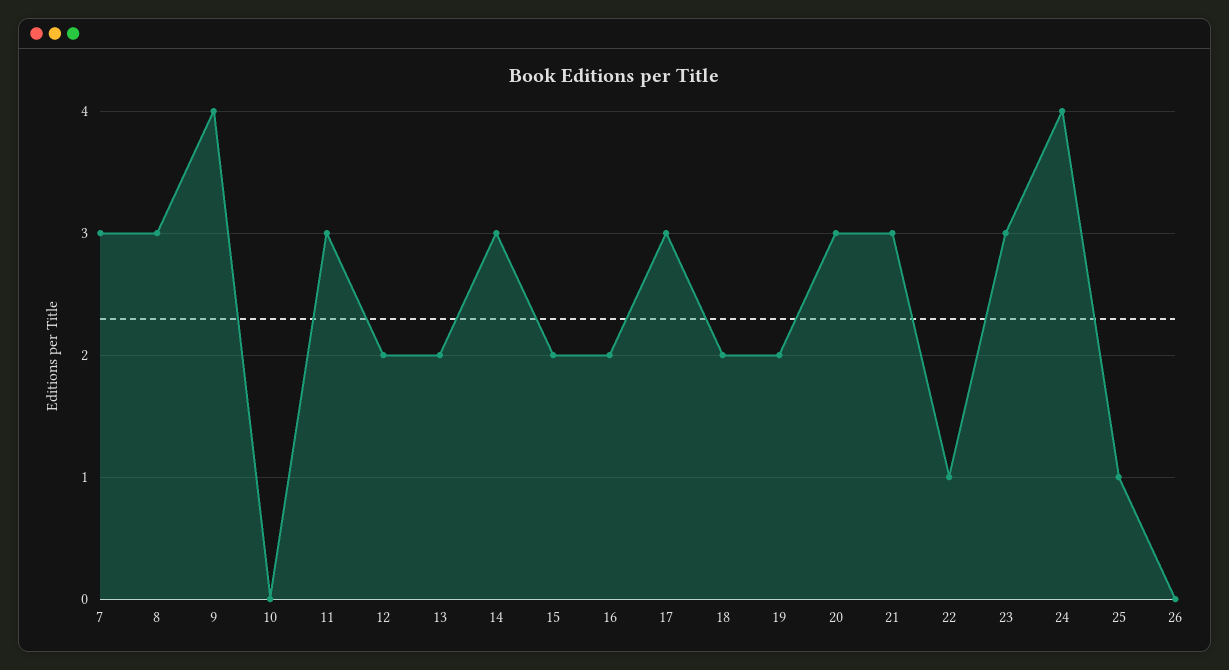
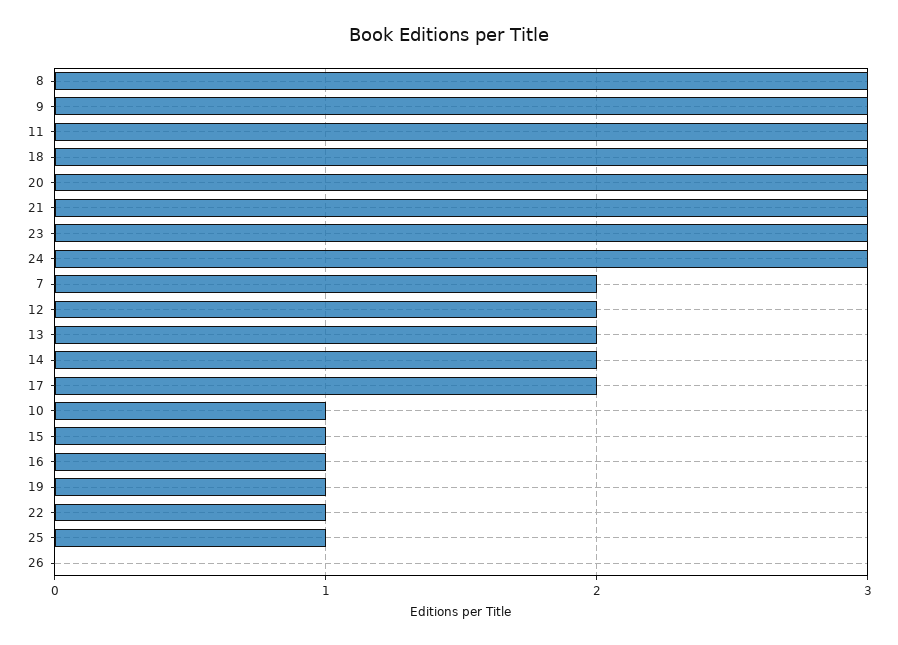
  {
-   "7": 3,
+   "7": 2,
    "8": 3,
-   "9": 4,
+   "9": 3,
-   "10": 0,
+   "10": 1,
    "11": 3,
    "12": 2,
    "13": 2,
-   "14": 3,
+   "14": 2,
-   "15": 2,
+   "15": 1,
-   "16": 2,
+   "16": 1,
-   "17": 3,
+   "17": 2,
-   "18": 2,
+   "18": 3,
-   "19": 2,
+   "19": 1,
    "20": 3,
    "21": 3,
    "22": 1,
    "23": 3,
-   "24": 4,
+   "24": 3,
    "25": 1,
    "26": 0
  }

